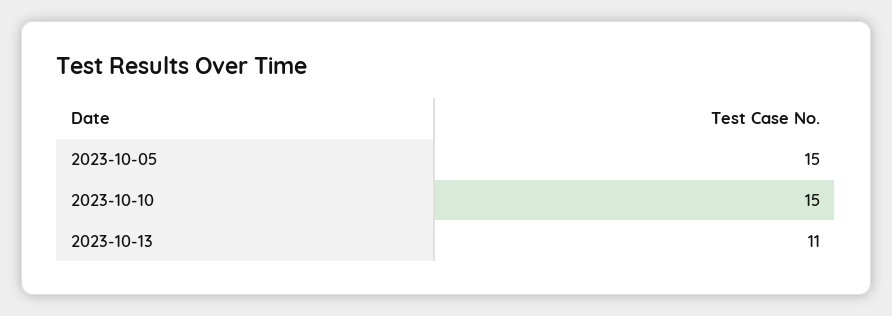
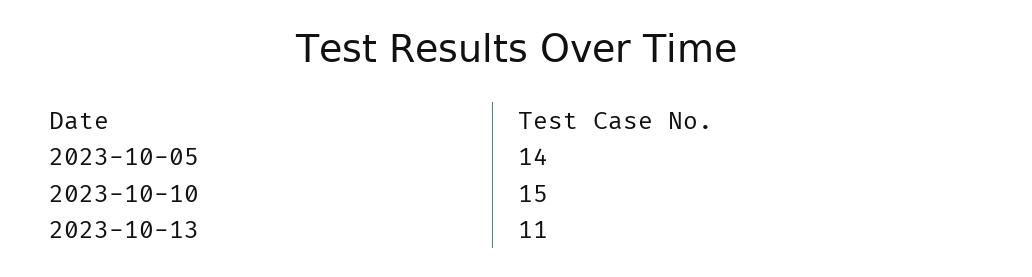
  {
-   "2023-10-05": 15,
+   "2023-10-05": 14,
    "2023-10-10": 15,
    "2023-10-13": 11
  }

